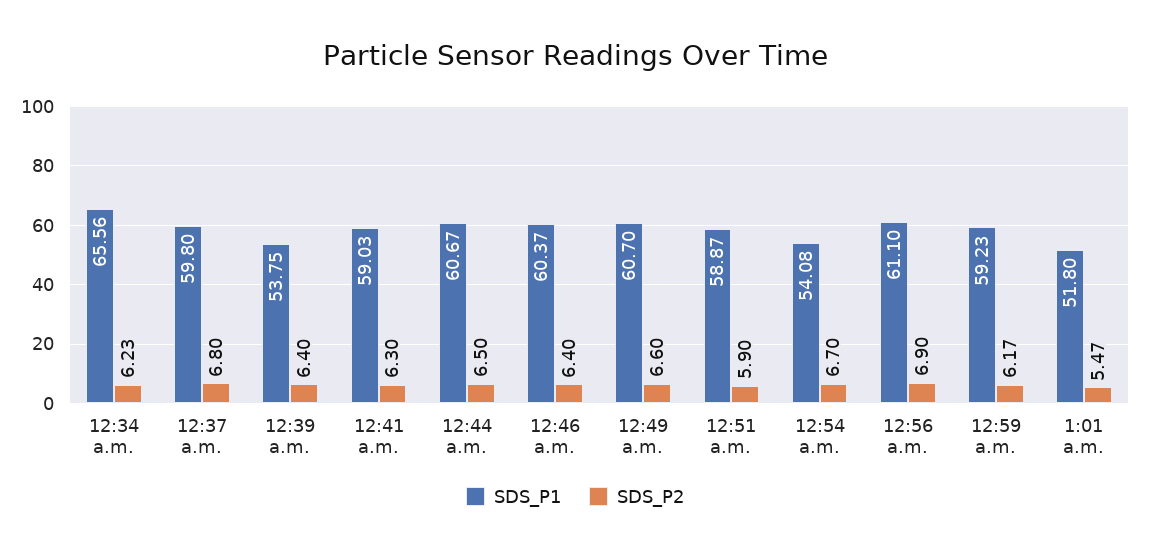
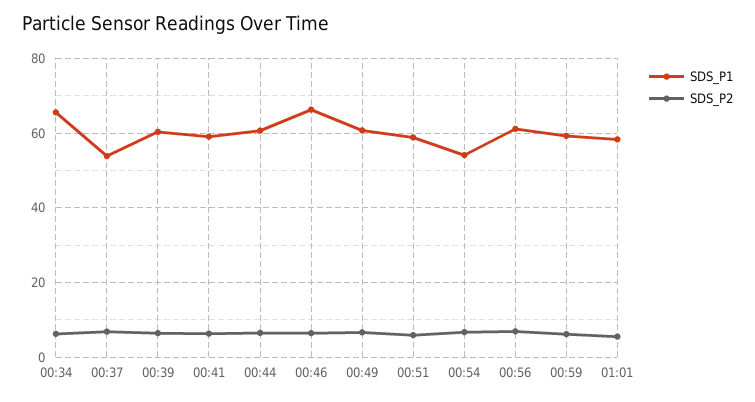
  {
    "SDS_P1": {
      "12:34 a.m.": 65.56,
-     "12:37 a.m.": 59.8,
+     "12:37 a.m.": 54,
-     "12:39 a.m.": 53.75,
+     "12:39 a.m.": 60,
      "12:41 a.m.": 59.03,
      "12:44 a.m.": 60.67,
-     "12:46 a.m.": 60.37,
+     "12:46 a.m.": 66,
      "12:49 a.m.": 60.7,
      "12:51 a.m.": 58.87,
      "12:54 a.m.": 54.08,
      "12:56 a.m.": 61.1,
      "12:59 a.m.": 59.23,
-     "1:01 a.m.": 51.8
+     "1:01 a.m.": 58
    },
    "SDS_P2": {
      "12:34 a.m.": 6.23,
      "12:37 a.m.": 6.8,
      "12:39 a.m.": 6.4,
      "12:41 a.m.": 6.3,
      "12:44 a.m.": 6.5,
      "12:46 a.m.": 6.4,
      "12:49 a.m.": 6.6,
      "12:51 a.m.": 5.9,
      "12:54 a.m.": 6.7,
      "12:56 a.m.": 6.9,
      "12:59 a.m.": 6.17,
      "1:01 a.m.": 5.47
    }
  }

